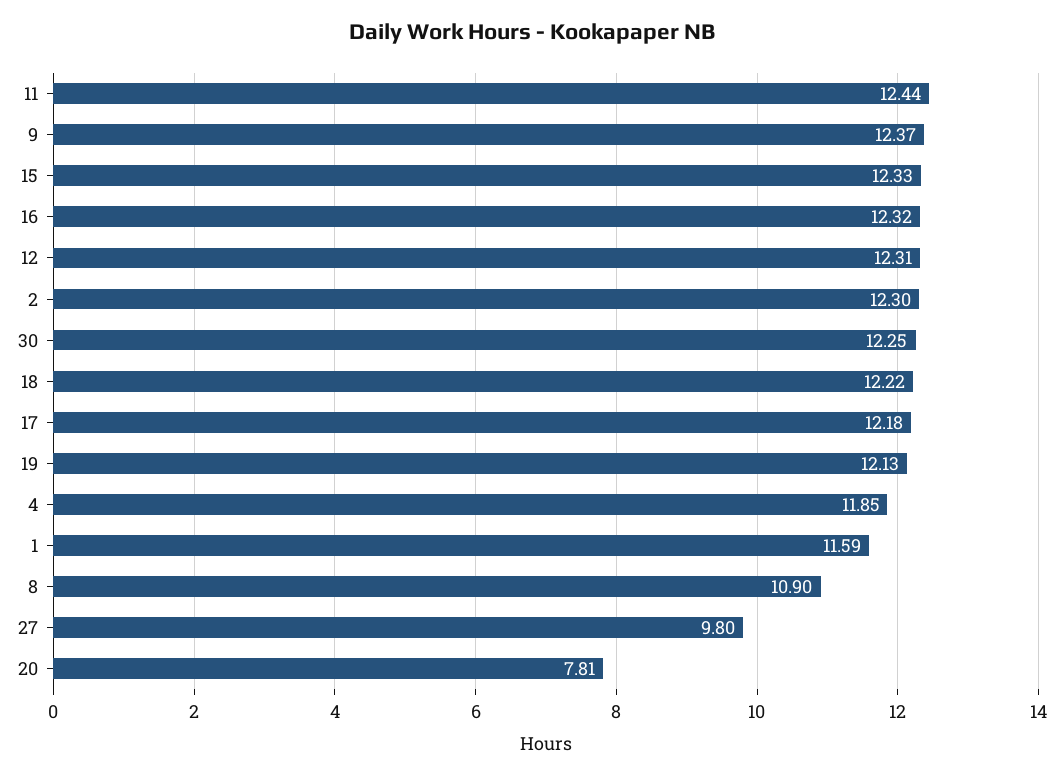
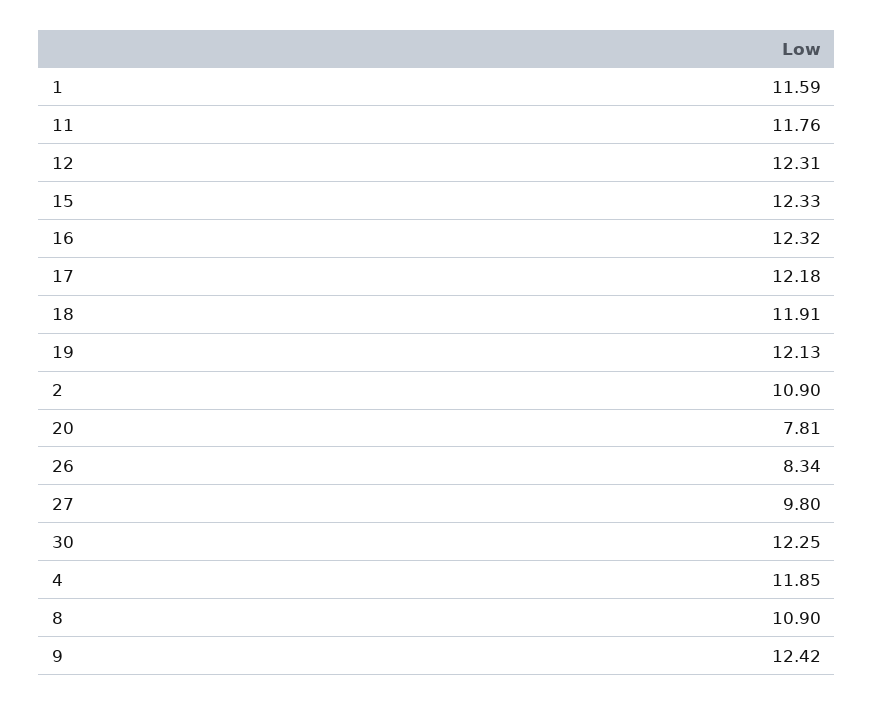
  {
-   "11": 12.44,
+   "11": 11.76,
-   "9": 12.37,
+   "9": 12.42,
    "15": 12.33,
    "16": 12.32,
    "12": 12.31,
-   "2": 12.3,
+   "2": 10.9,
    "30": 12.25,
-   "18": 12.22,
+   "18": 11.91,
    "17": 12.18,
    "19": 12.13,
    "4": 11.85,
    "1": 11.59,
    "8": 10.9,
    "27": 9.8,
-   "20": 7.81
+   "20": 7.81,
+   "26": 8.34
  }

